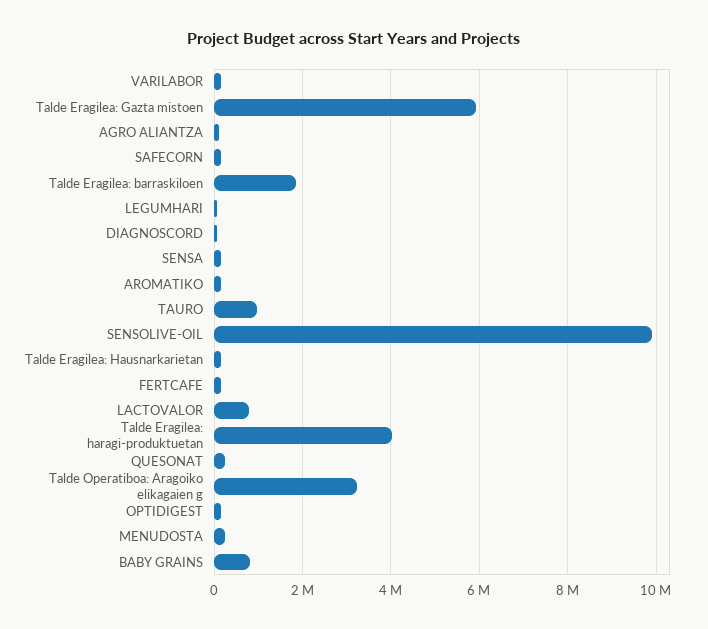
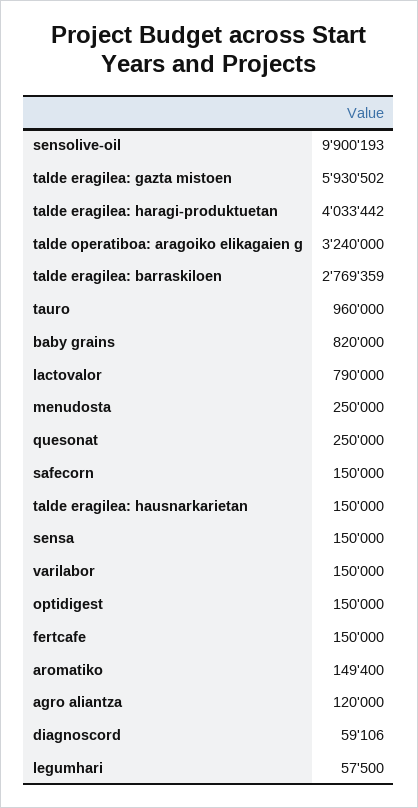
  {
    "VARILABOR": 150000,
    "Talde Eragilea: Gazta mistoen": 5930502,
    "AGRO ALIANTZA": 120000,
    "SAFECORN": 150000,
-   "Talde Eragilea: barraskiloen": 1800000,
+   "Talde Eragilea: barraskiloen": 2769359,
    "LEGUMHARI": 57500,
    "DIAGNOSCORD": 59106,
    "SENSA": 150000,
    "AROMATIKO": 149400,
    "TAURO": 960000,
    "SENSOLIVE-OIL": 9900193,
    "Talde Eragilea: Hausnarkarietan": 150000,
    "FERTCAFE": 150000,
    "LACTOVALOR": 790000,
    "Talde Eragilea: haragi-produktuetan": 4033442,
    "QUESONAT": 250000,
    "Talde Operatiboa: Aragoiko elikagaien g": 3240000,
    "OPTIDIGEST": 150000,
    "MENUDOSTA": 250000,
    "BABY GRAINS": 820000
  }

